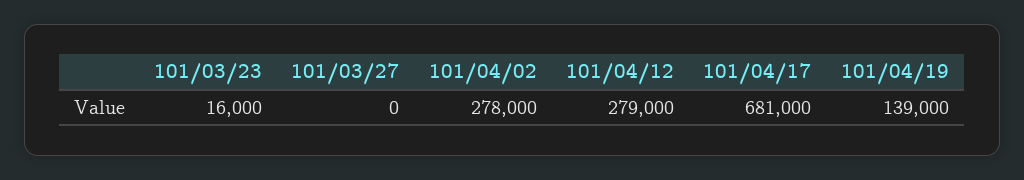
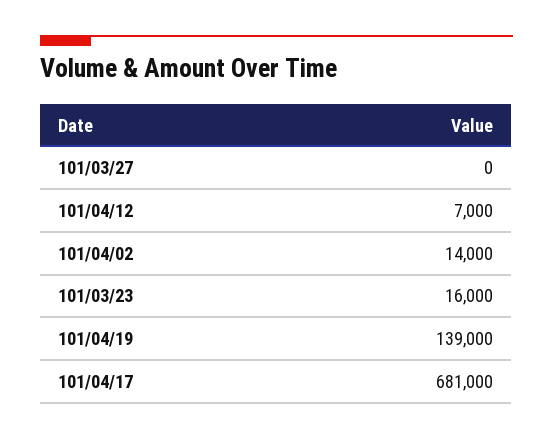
  {
    "101/03/23": 16000,
    "101/03/27": 0,
-   "101/04/02": 278000,
+   "101/04/02": 14000,
-   "101/04/12": 279000,
+   "101/04/12": 7000,
    "101/04/17": 681000,
    "101/04/19": 139000
  }

